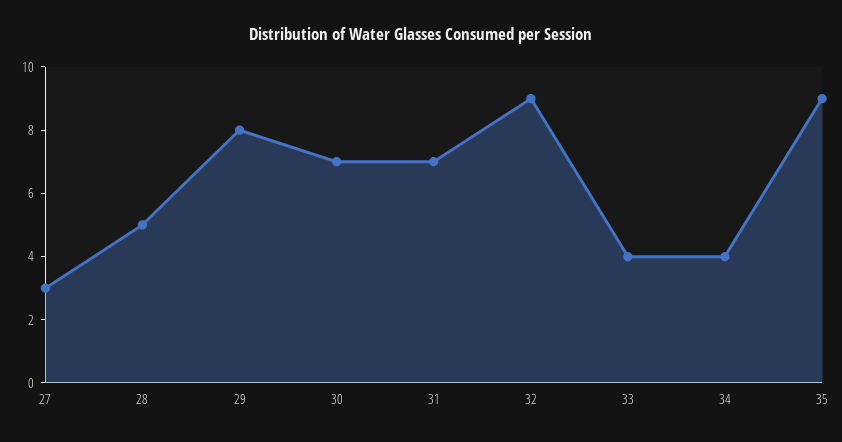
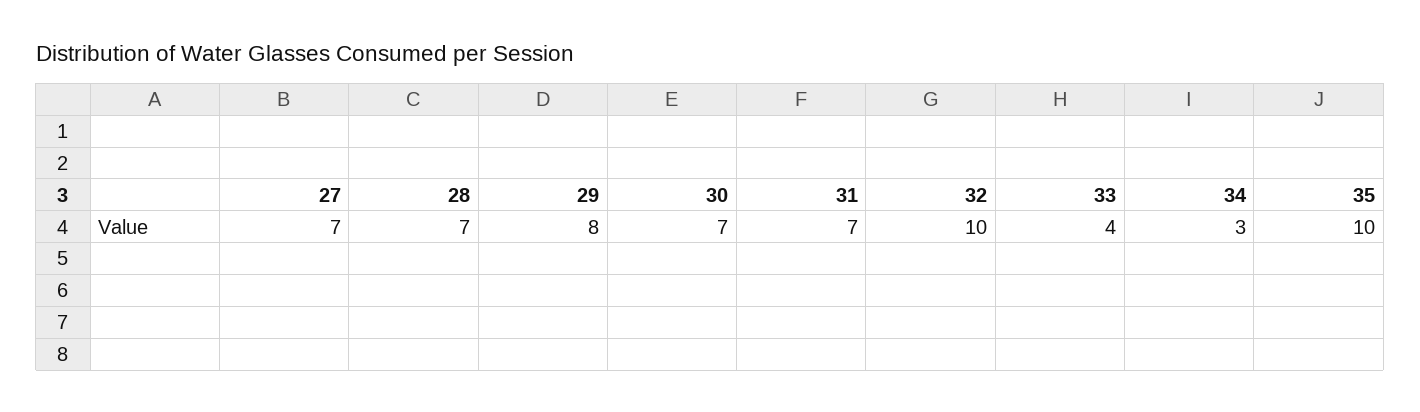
  {
-   "27": 3,
+   "27": 7,
-   "28": 5,
+   "28": 7,
    "29": 8,
    "30": 7,
    "31": 7,
-   "32": 9,
+   "32": 10,
    "33": 4,
-   "34": 4,
+   "34": 3,
-   "35": 9
+   "35": 10
  }

